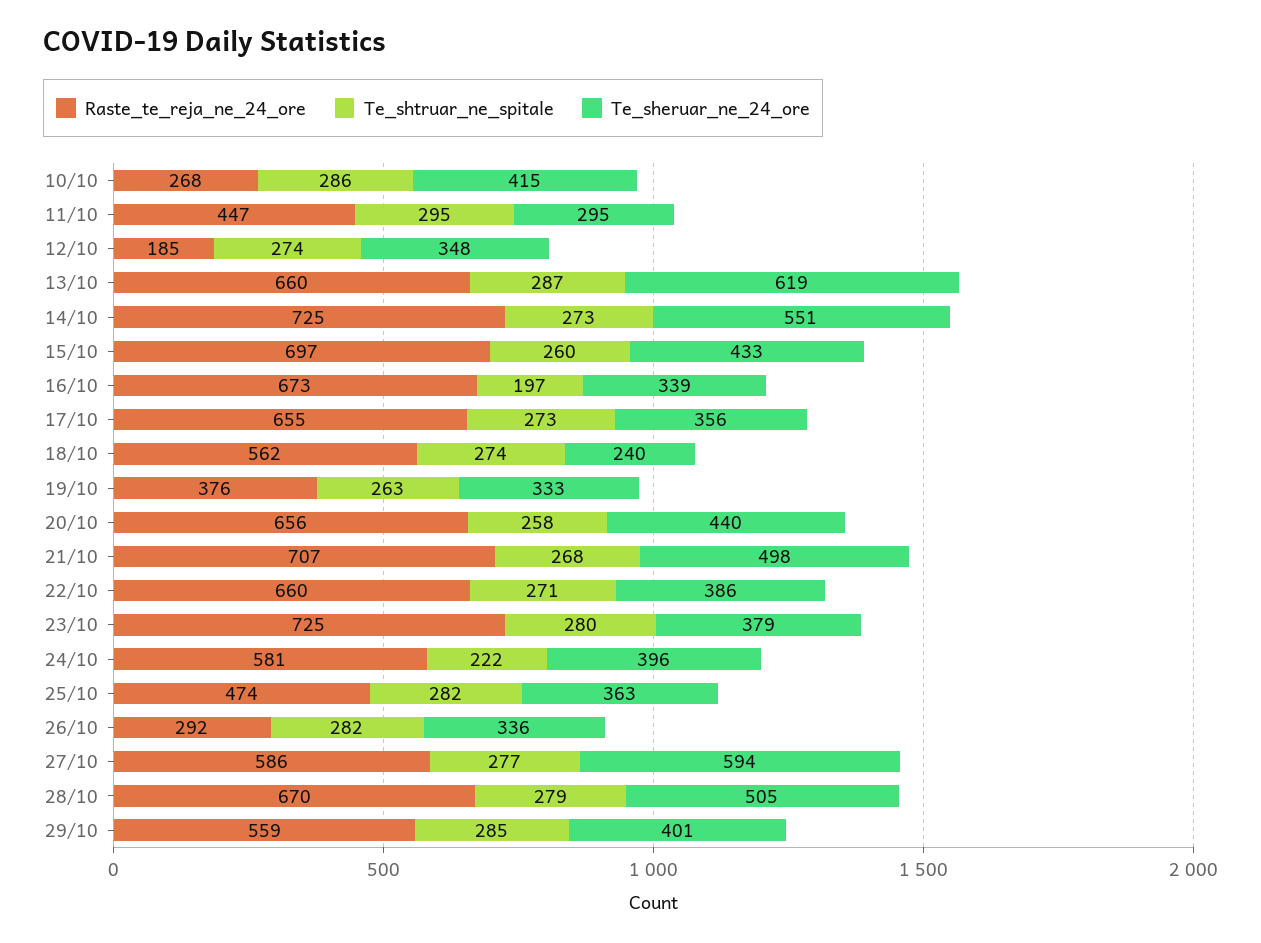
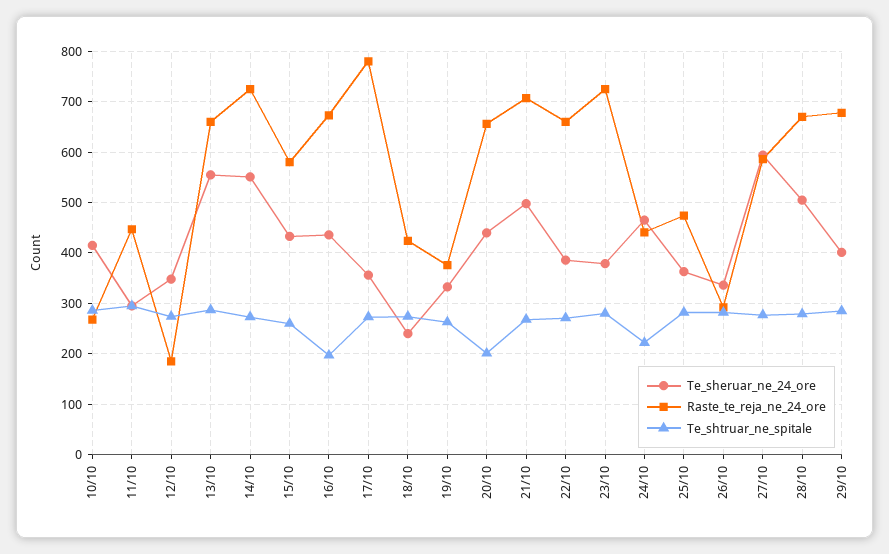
  {
    "Raste_te_reja_ne_24_ore": {
      "10/10": 268,
      "11/10": 447,
      "12/10": 185,
      "13/10": 660,
      "14/10": 725,
-     "15/10": 697,
+     "15/10": 580,
      "16/10": 673,
-     "17/10": 655,
+     "17/10": 780,
-     "18/10": 562,
+     "18/10": 420,
      "19/10": 376,
      "20/10": 656,
      "21/10": 707,
      "22/10": 660,
      "23/10": 725,
-     "24/10": 581,
+     "24/10": 440,
      "25/10": 474,
      "26/10": 292,
      "27/10": 586,
      "28/10": 670,
-     "29/10": 559
+     "29/10": 680
    },
    "Te_shtruar_ne_spitale": {
      "10/10": 286,
      "11/10": 295,
      "12/10": 274,
      "13/10": 287,
      "14/10": 273,
      "15/10": 260,
      "16/10": 197,
      "17/10": 273,
      "18/10": 274,
      "19/10": 263,
-     "20/10": 258,
+     "20/10": 200,
      "21/10": 268,
      "22/10": 271,
      "23/10": 280,
      "24/10": 222,
      "25/10": 282,
      "26/10": 282,
      "27/10": 277,
      "28/10": 279,
      "29/10": 285
    },
    "Te_sheruar_ne_24_ore": {
      "10/10": 415,
      "11/10": 295,
      "12/10": 348,
-     "13/10": 619,
+     "13/10": 560,
      "14/10": 551,
      "15/10": 433,
-     "16/10": 339,
+     "16/10": 440,
      "17/10": 356,
      "18/10": 240,
      "19/10": 333,
      "20/10": 440,
      "21/10": 498,
      "22/10": 386,
      "23/10": 379,
-     "24/10": 396,
+     "24/10": 460,
      "25/10": 363,
      "26/10": 336,
      "27/10": 594,
      "28/10": 505,
      "29/10": 401
    }
  }

